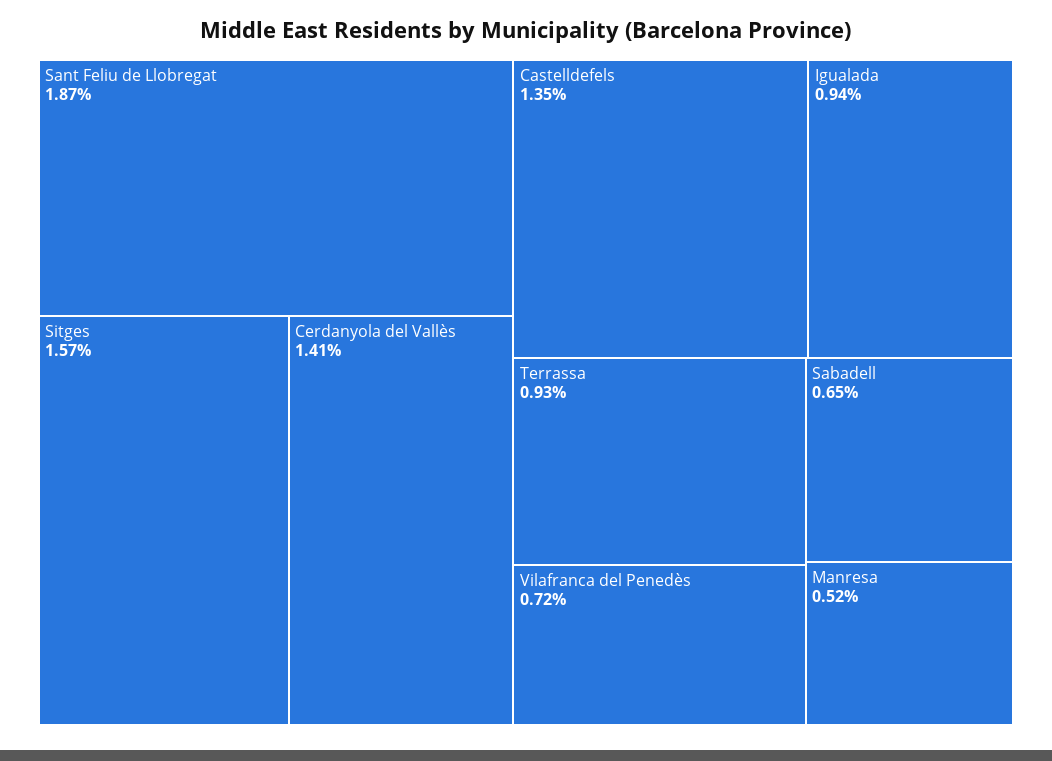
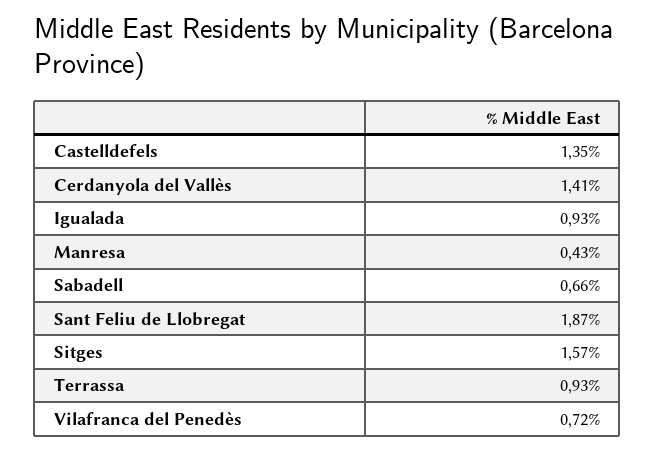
  {
    "Sant Feliu de Llobregat": 1.87,
    "Sitges": 1.57,
    "Cerdanyola del Vallès": 1.41,
    "Castelldefels": 1.35,
-   "Igualada": 0.94,
+   "Igualada": 0.93,
    "Terrassa": 0.93,
    "Vilafranca del Penedès": 0.72,
-   "Sabadell": 0.65,
+   "Sabadell": 0.66,
-   "Manresa": 0.52
+   "Manresa": 0.43
  }

